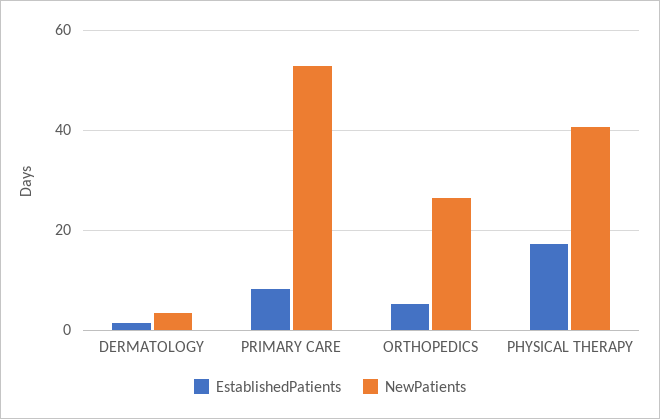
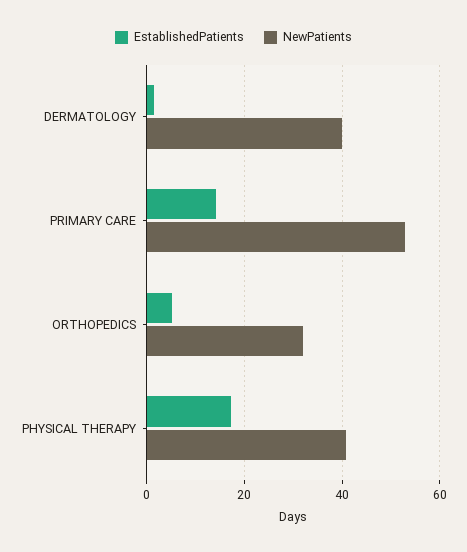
  {
    "EstablishedPatients": {
      "DERMATOLOGY": 2,
-     "PRIMARY CARE": 8,
+     "PRIMARY CARE": 14,
      "ORTHOPEDICS": 6,
      "PHYSICAL THERAPY": 18
    },
    "NewPatients": {
-     "DERMATOLOGY": 4,
+     "DERMATOLOGY": 40,
      "PRIMARY CARE": 52,
-     "ORTHOPEDICS": 26,
+     "ORTHOPEDICS": 32,
      "PHYSICAL THERAPY": 40
    }
  }

